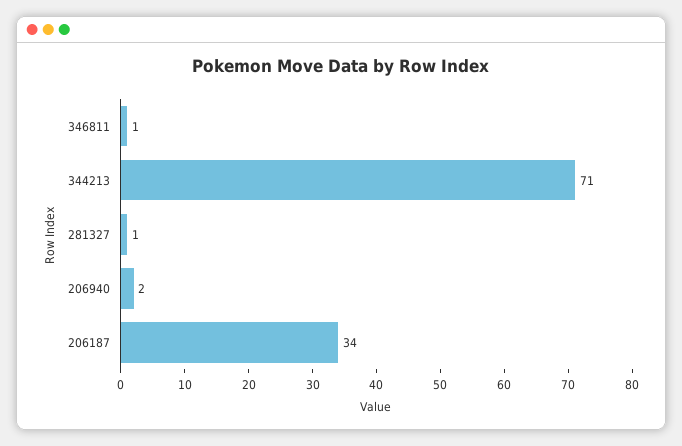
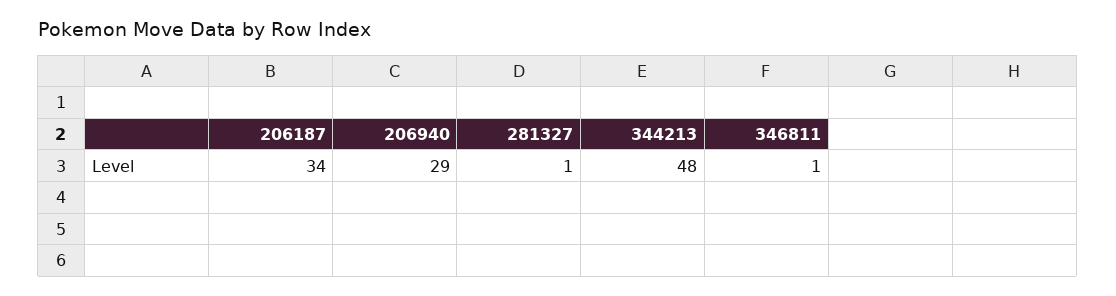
  {
    "346811": 1,
-   "344213": 71,
+   "344213": 48,
    "281327": 1,
-   "206940": 2,
+   "206940": 29,
    "206187": 34
  }

